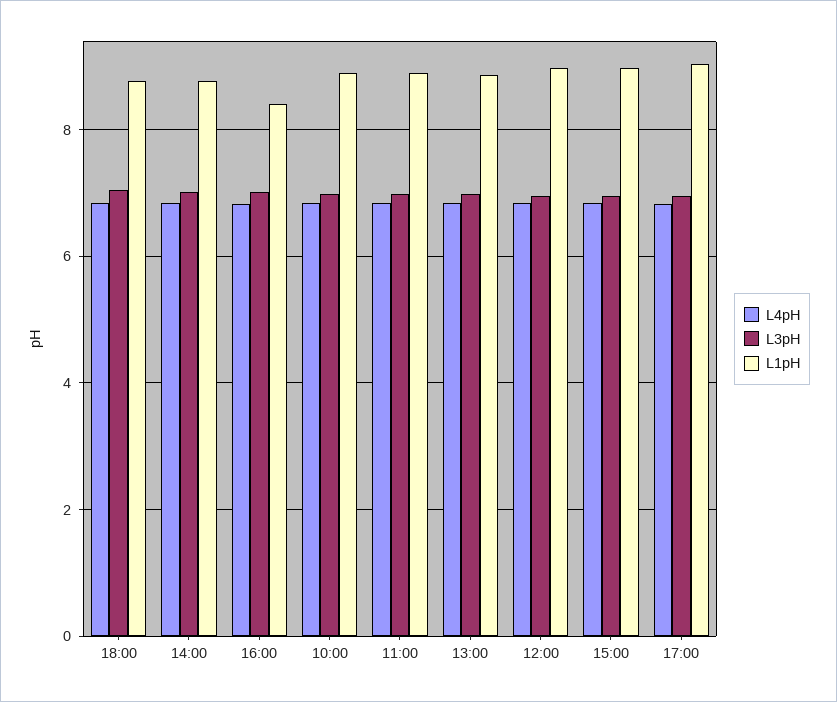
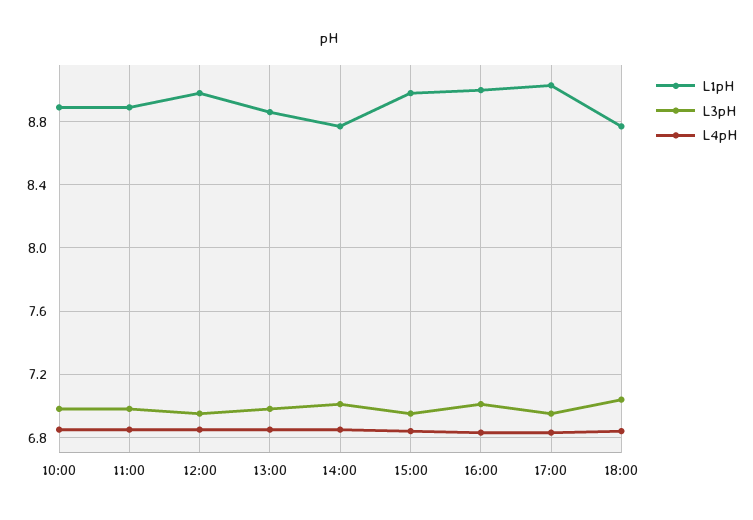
  {
    "L4pH": {
      "18:00": 6.85,
      "14:00": 6.85,
      "16:00": 6.85,
      "10:00": 6.85,
      "11:00": 6.85,
      "13:00": 6.85,
      "12:00": 6.85,
      "15:00": 6.85,
      "17:00": 6.85
    },
    "L3pH": {
      "18:00": 7.05,
      "14:00": 7,
      "16:00": 7,
      "10:00": 7,
      "11:00": 7,
      "13:00": 7,
      "12:00": 6.95,
      "15:00": 6.95,
      "17:00": 6.95
    },
    "L1pH": {
      "18:00": 8.75,
      "14:00": 8.75,
-     "16:00": 8.4,
+     "16:00": 9,
      "10:00": 8.9,
      "11:00": 8.9,
      "13:00": 8.85,
      "12:00": 9,
      "15:00": 9,
      "17:00": 9.05
    }
  }

